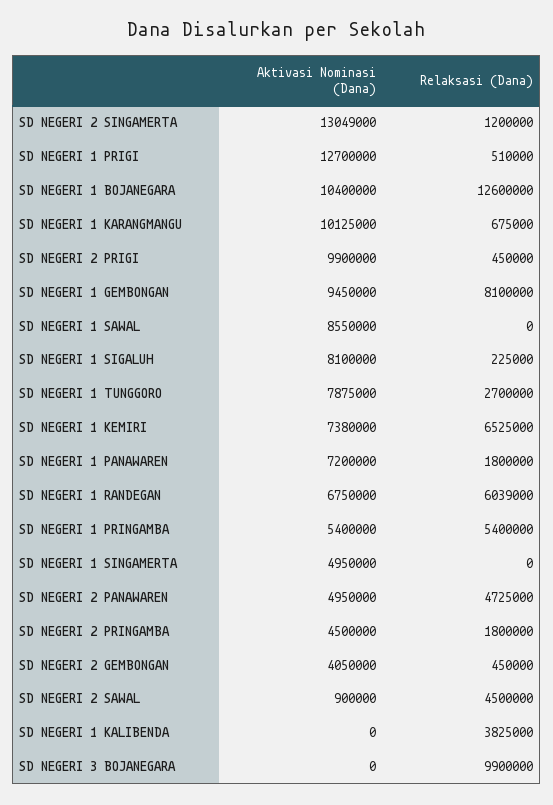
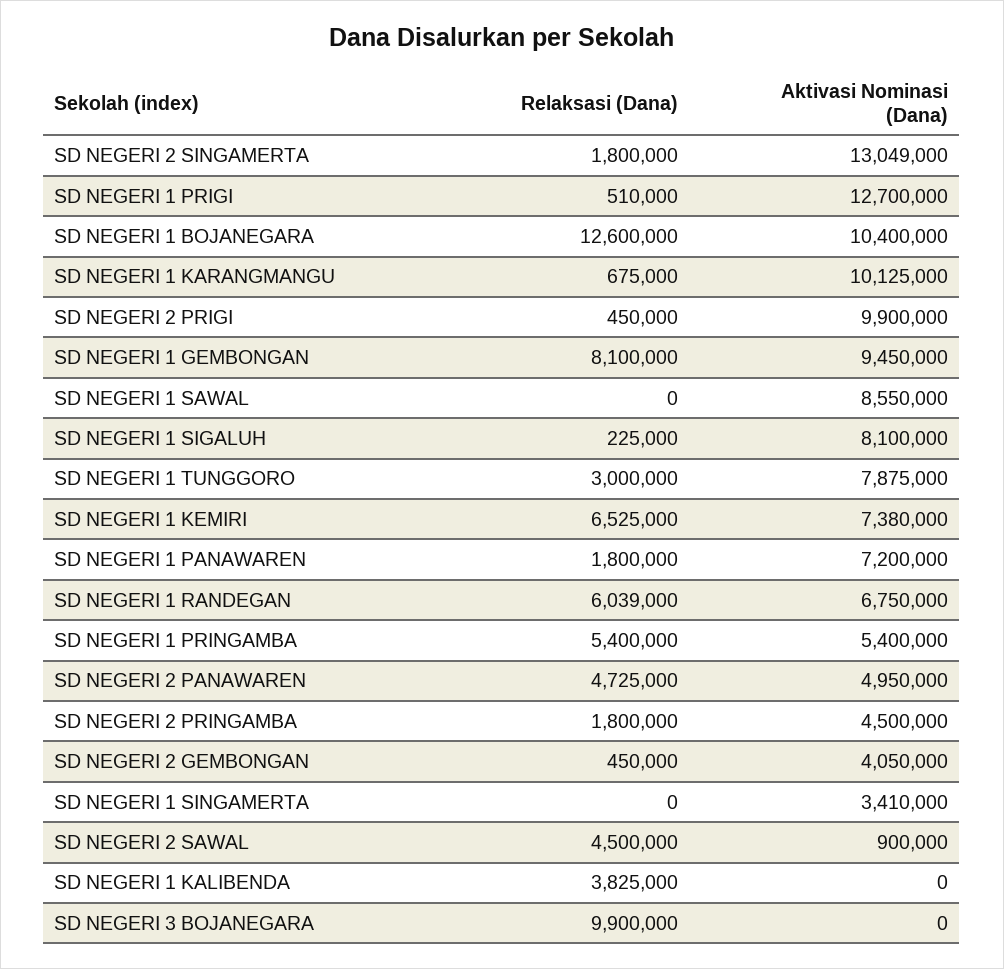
  {
    "Aktivasi Nominasi (Dana)": {
      "SD NEGERI 2 SINGAMERTA": 13049000,
      "SD NEGERI 1 PRIGI": 12700000,
      "SD NEGERI 1 BOJANEGARA": 10400000,
      "SD NEGERI 1 KARANGMANGU": 10125000,
      "SD NEGERI 2 PRIGI": 9900000,
      "SD NEGERI 1 GEMBONGAN": 9450000,
      "SD NEGERI 1 SAWAL": 8550000,
      "SD NEGERI 1 SIGALUH": 8100000,
      "SD NEGERI 1 TUNGGORO": 7875000,
      "SD NEGERI 1 KEMIRI": 7380000,
      "SD NEGERI 1 PANAWAREN": 7200000,
      "SD NEGERI 1 RANDEGAN": 6750000,
      "SD NEGERI 1 PRINGAMBA": 5400000,
-     "SD NEGERI 1 SINGAMERTA": 4950000,
+     "SD NEGERI 1 SINGAMERTA": 3410000,
      "SD NEGERI 2 PANAWAREN": 4950000,
      "SD NEGERI 2 PRINGAMBA": 4500000,
      "SD NEGERI 2 GEMBONGAN": 4050000,
      "SD NEGERI 2 SAWAL": 900000,
      "SD NEGERI 1 KALIBENDA": 0,
      "SD NEGERI 3 BOJANEGARA": 0
    },
    "Relaksasi (Dana)": {
-     "SD NEGERI 2 SINGAMERTA": 1200000,
+     "SD NEGERI 2 SINGAMERTA": 1800000,
      "SD NEGERI 1 PRIGI": 510000,
      "SD NEGERI 1 BOJANEGARA": 12600000,
      "SD NEGERI 1 KARANGMANGU": 675000,
      "SD NEGERI 2 PRIGI": 450000,
      "SD NEGERI 1 GEMBONGAN": 8100000,
      "SD NEGERI 1 SAWAL": 0,
      "SD NEGERI 1 SIGALUH": 225000,
-     "SD NEGERI 1 TUNGGORO": 2700000,
+     "SD NEGERI 1 TUNGGORO": 3000000,
      "SD NEGERI 1 KEMIRI": 6525000,
      "SD NEGERI 1 PANAWAREN": 1800000,
      "SD NEGERI 1 RANDEGAN": 6039000,
      "SD NEGERI 1 PRINGAMBA": 5400000,
      "SD NEGERI 1 SINGAMERTA": 0,
      "SD NEGERI 2 PANAWAREN": 4725000,
      "SD NEGERI 2 PRINGAMBA": 1800000,
      "SD NEGERI 2 GEMBONGAN": 450000,
      "SD NEGERI 2 SAWAL": 4500000,
      "SD NEGERI 1 KALIBENDA": 3825000,
      "SD NEGERI 3 BOJANEGARA": 9900000
    }
  }

